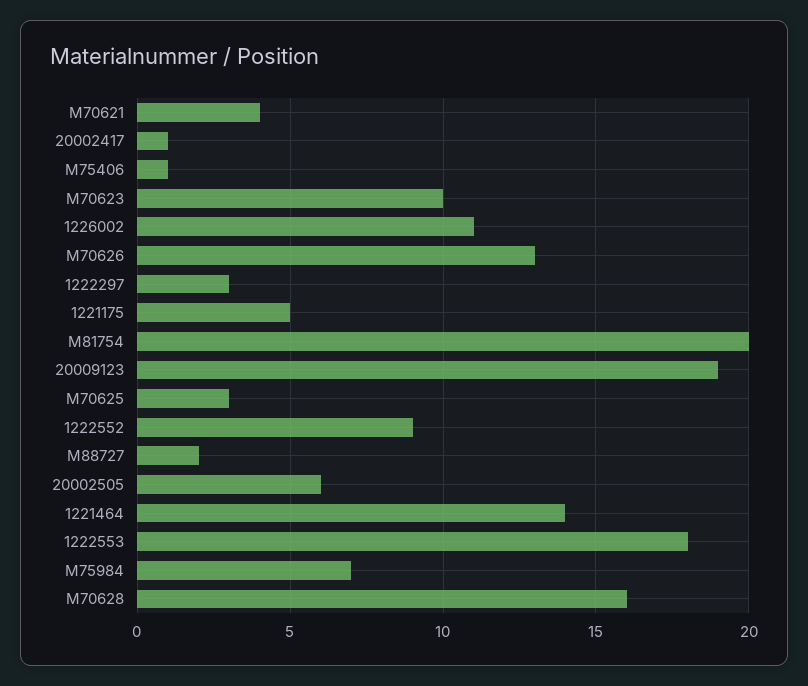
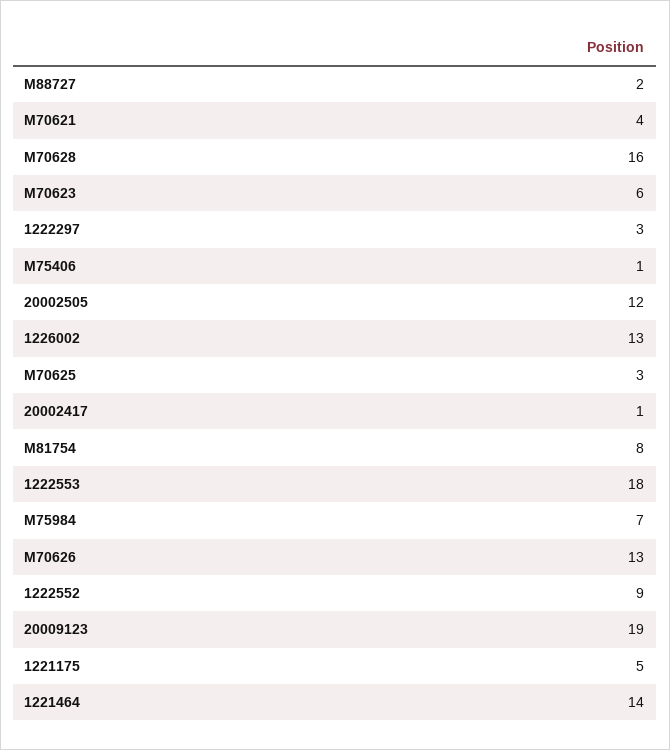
  {
    "M70621": 4,
    "20002417": 1,
    "M75406": 1,
-   "M70623": 10,
+   "M70623": 6,
-   "1226002": 11,
+   "1226002": 13,
    "M70626": 13,
    "1222297": 3,
    "1221175": 5,
-   "M81754": 20,
+   "M81754": 8,
    "20009123": 19,
    "M70625": 3,
    "1222552": 9,
    "M88727": 2,
-   "20002505": 6,
+   "20002505": 12,
    "1221464": 14,
    "1222553": 18,
    "M75984": 7,
    "M70628": 16
  }

